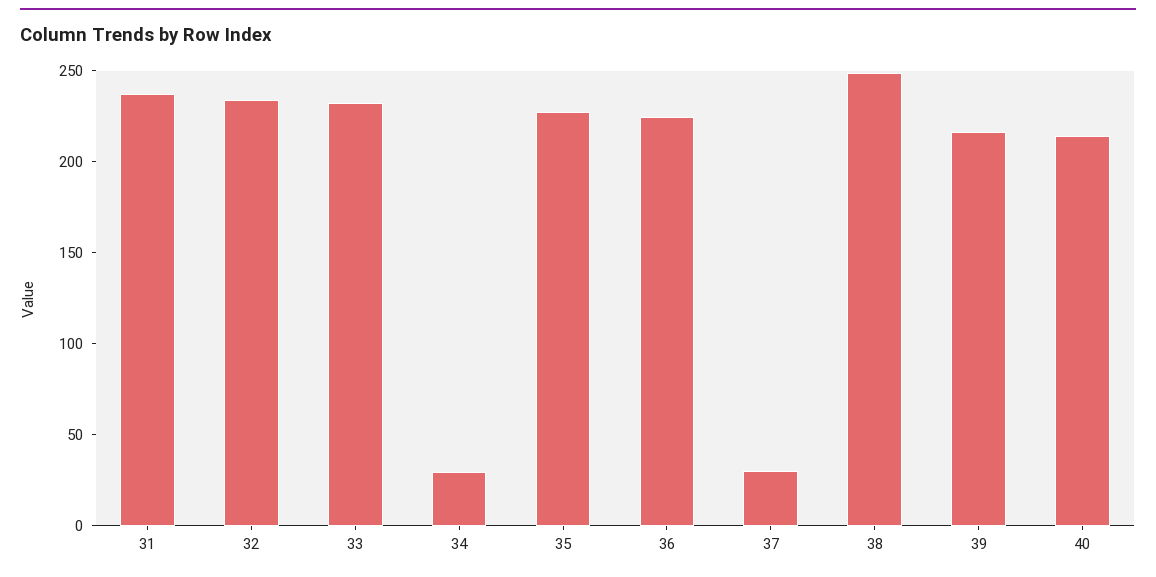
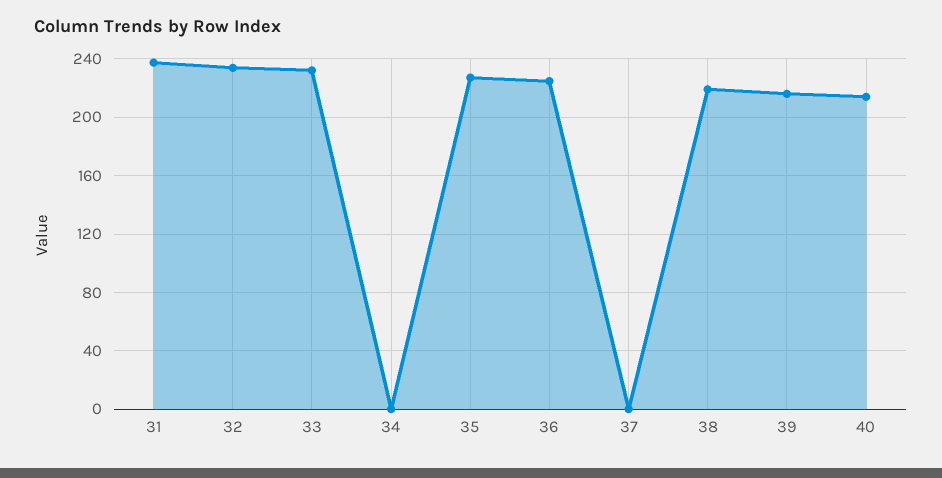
  {
    "31": 235,
    "32": 235,
    "33": 230,
-   "34": 30,
+   "34": 0,
    "35": 225,
    "36": 225,
-   "37": 30,
+   "37": 0,
-   "38": 250,
+   "38": 220,
    "39": 215,
    "40": 215
  }

